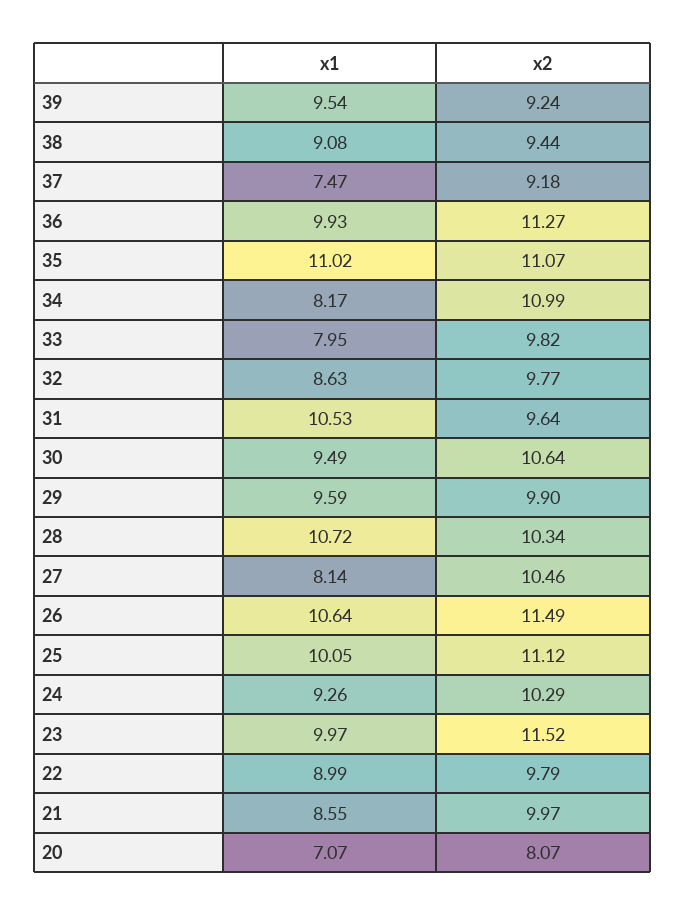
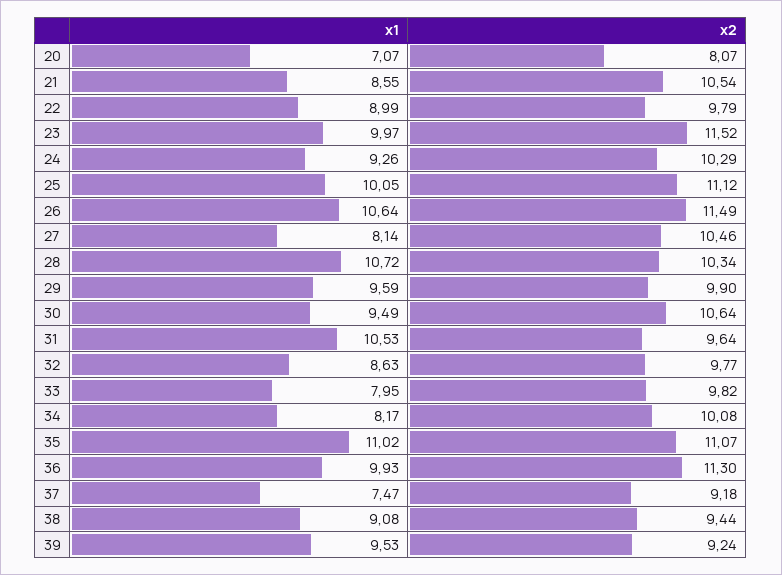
  {
    "x1": {
-     "39": 9.54,
+     "39": 9.53,
      "38": 9.08,
      "37": 7.47,
      "36": 9.93,
      "35": 11.02,
      "34": 8.17,
      "33": 7.95,
      "32": 8.63,
      "31": 10.53,
      "30": 9.49,
      "29": 9.59,
      "28": 10.72,
      "27": 8.14,
      "26": 10.64,
      "25": 10.05,
      "24": 9.26,
      "23": 9.97,
      "22": 8.99,
      "21": 8.55,
      "20": 7.07
    },
    "x2": {
      "39": 9.24,
      "38": 9.44,
      "37": 9.18,
-     "36": 11.27,
+     "36": 11.3,
      "35": 11.07,
-     "34": 10.99,
+     "34": 10.08,
      "33": 9.82,
      "32": 9.77,
      "31": 9.64,
      "30": 10.64,
      "29": 9.9,
      "28": 10.34,
      "27": 10.46,
      "26": 11.49,
      "25": 11.12,
      "24": 10.29,
      "23": 11.52,
      "22": 9.79,
-     "21": 9.97,
+     "21": 10.54,
      "20": 8.07
    }
  }

